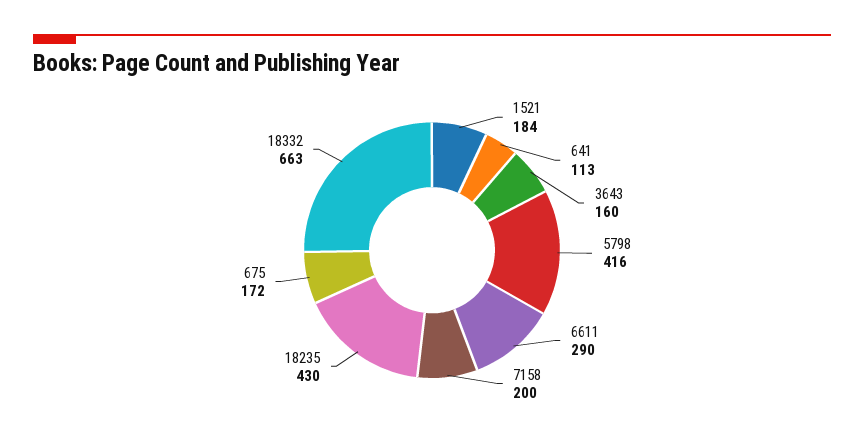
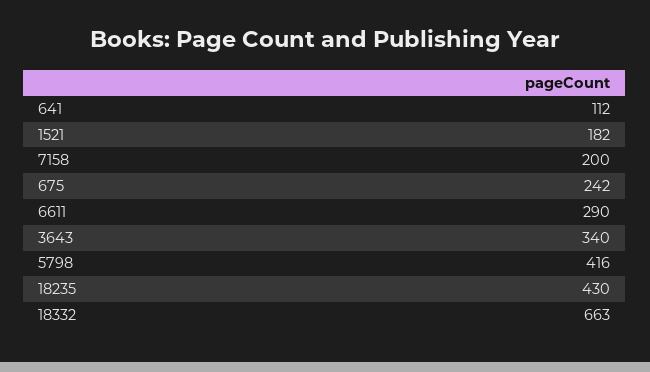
  {
-   "1521": 184,
+   "1521": 182,
-   "641": 113,
+   "641": 112,
-   "3643": 160,
+   "3643": 340,
    "5798": 416,
    "6611": 290,
    "7158": 200,
    "18235": 430,
-   "675": 172,
+   "675": 242,
    "18332": 663
  }

